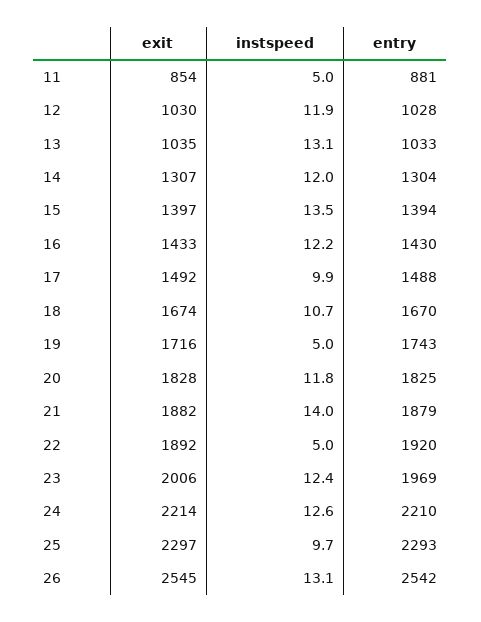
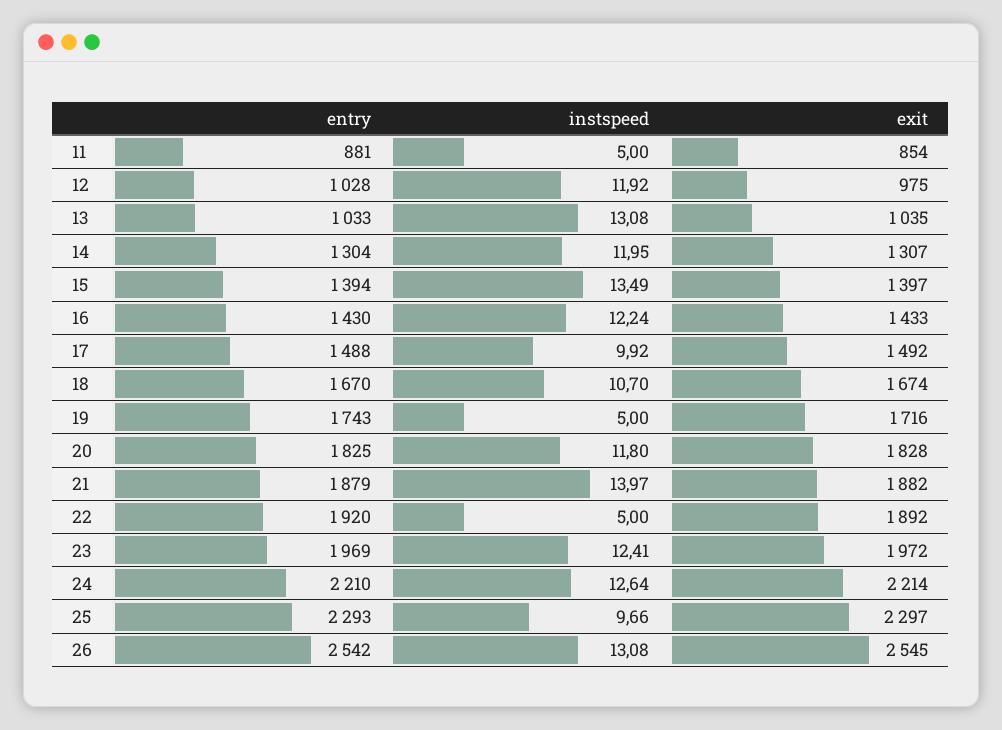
  {
    "exit": {
      "11": 854,
-     "12": 1030,
+     "12": 975,
      "13": 1035,
      "14": 1307,
      "15": 1397,
      "16": 1433,
      "17": 1492,
      "18": 1674,
      "19": 1716,
      "20": 1828,
      "21": 1882,
      "22": 1892,
-     "23": 2006,
+     "23": 1972,
      "24": 2214,
      "25": 2297,
      "26": 2545
    },
    "instspeed": {
      "11": 5,
      "12": 11.92,
      "13": 13.08,
      "14": 11.95,
      "15": 13.49,
      "16": 12.24,
      "17": 9.92,
      "18": 10.7,
      "19": 5,
      "20": 11.8,
      "21": 13.97,
      "22": 5,
      "23": 12.41,
      "24": 12.64,
      "25": 9.66,
      "26": 13.08
    },
    "entry": {
      "11": 881,
      "12": 1028,
      "13": 1033,
      "14": 1304,
      "15": 1394,
      "16": 1430,
      "17": 1488,
      "18": 1670,
      "19": 1743,
      "20": 1825,
      "21": 1879,
      "22": 1920,
      "23": 1969,
      "24": 2210,
      "25": 2293,
      "26": 2542
    }
  }

